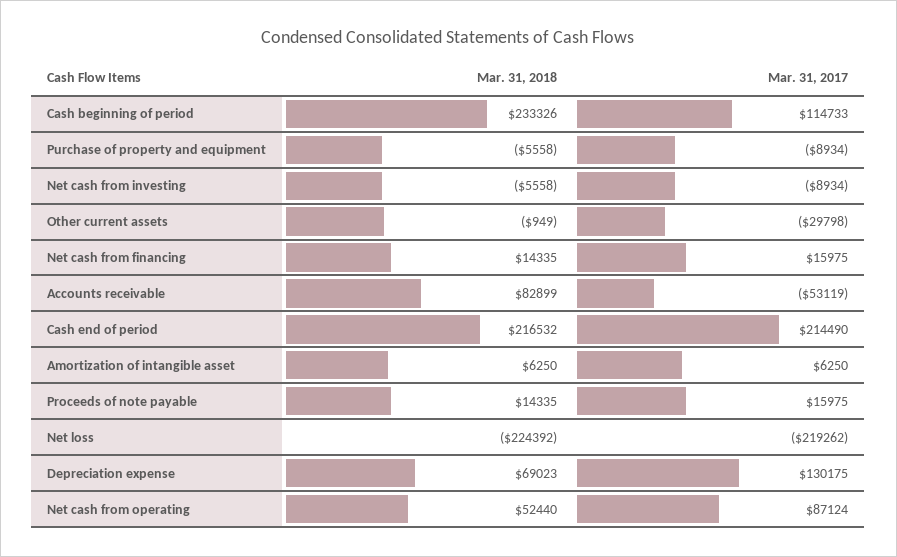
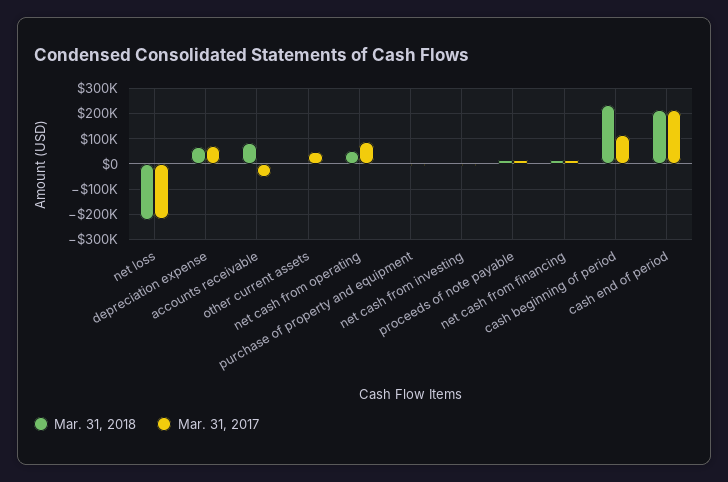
  {
    "Mar. 31, 2018": {
      "Cash beginning of period": 233326,
      "Purchase of property and equipment": -5558,
      "Net cash from investing": -5558,
      "Other current assets": -949,
      "Net cash from financing": 14335,
      "Accounts receivable": 82899,
      "Cash end of period": 216532,
-     "Amortization of intangible asset": 6250,
      "Proceeds of note payable": 14335,
      "Net loss": -224392,
      "Depreciation expense": 69023,
      "Net cash from operating": 52440
    },
    "Mar. 31, 2017": {
      "Cash beginning of period": 114733,
      "Purchase of property and equipment": -8934,
      "Net cash from investing": -8934,
-     "Other current assets": -29798,
+     "Other current assets": 50000,
      "Net cash from financing": 15975,
      "Accounts receivable": -53119,
      "Cash end of period": 214490,
-     "Amortization of intangible asset": 6250,
      "Proceeds of note payable": 15975,
      "Net loss": -219262,
-     "Depreciation expense": 130175,
+     "Depreciation expense": 75000,
      "Net cash from operating": 87124
    }
  }

